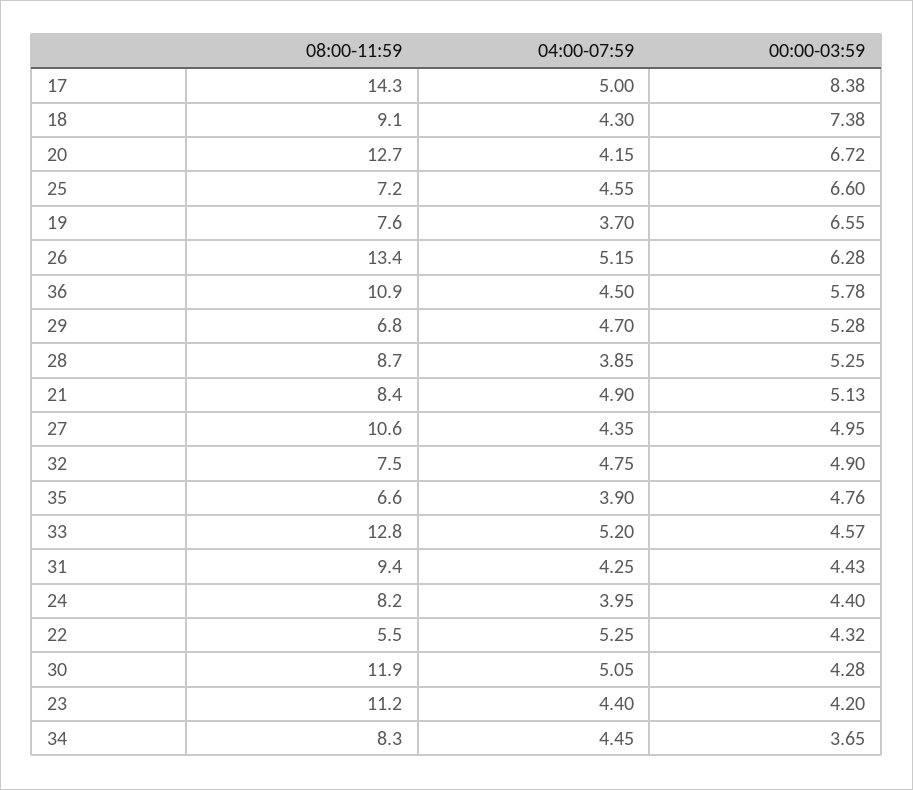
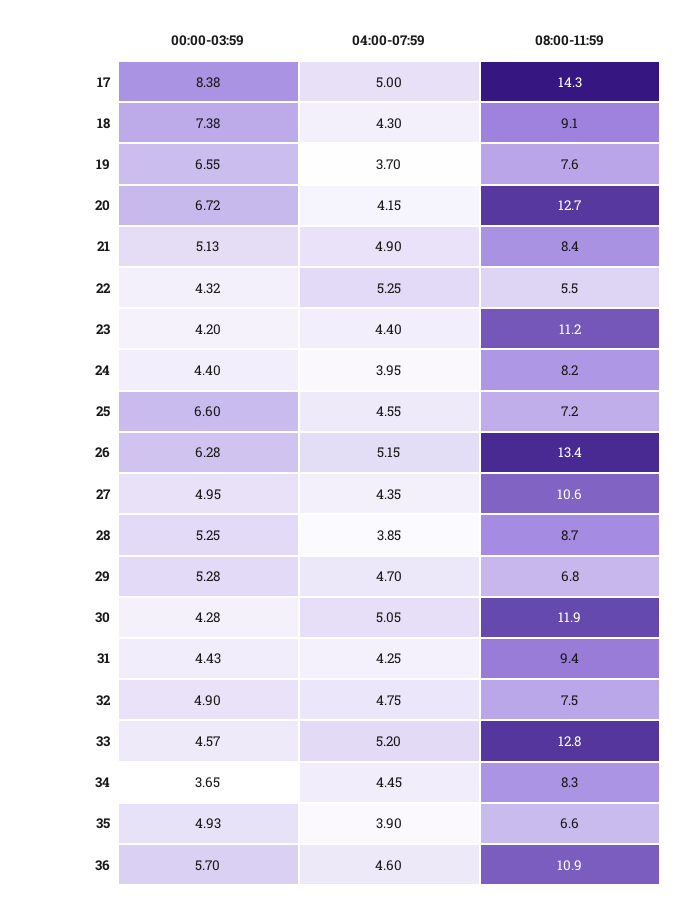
  {
    "08:00-11:59": {
      "17": 14.3,
      "18": 9.1,
      "20": 12.7,
      "25": 7.2,
      "19": 7.6,
      "26": 13.4,
      "36": 10.9,
      "29": 6.8,
      "28": 8.7,
      "21": 8.4,
      "27": 10.6,
      "32": 7.5,
      "35": 6.6,
      "33": 12.8,
      "31": 9.4,
      "24": 8.2,
      "22": 5.5,
      "30": 11.9,
      "23": 11.2,
      "34": 8.3
    },
    "04:00-07:59": {
      "17": 5,
      "18": 4.3,
      "20": 4.15,
      "25": 4.55,
      "19": 3.7,
      "26": 5.15,
-     "36": 4.5,
+     "36": 4.6,
      "29": 4.7,
      "28": 3.85,
      "21": 4.9,
      "27": 4.35,
      "32": 4.75,
      "35": 3.9,
      "33": 5.2,
      "31": 4.25,
      "24": 3.95,
      "22": 5.25,
      "30": 5.05,
      "23": 4.4,
      "34": 4.45
    },
    "00:00-03:59": {
      "17": 8.38,
      "18": 7.38,
      "20": 6.72,
      "25": 6.6,
      "19": 6.55,
      "26": 6.28,
-     "36": 5.78,
+     "36": 5.7,
      "29": 5.28,
      "28": 5.25,
      "21": 5.13,
      "27": 4.95,
      "32": 4.9,
-     "35": 4.76,
+     "35": 4.93,
      "33": 4.57,
      "31": 4.43,
      "24": 4.4,
      "22": 4.32,
      "30": 4.28,
      "23": 4.2,
      "34": 3.65
    }
  }

